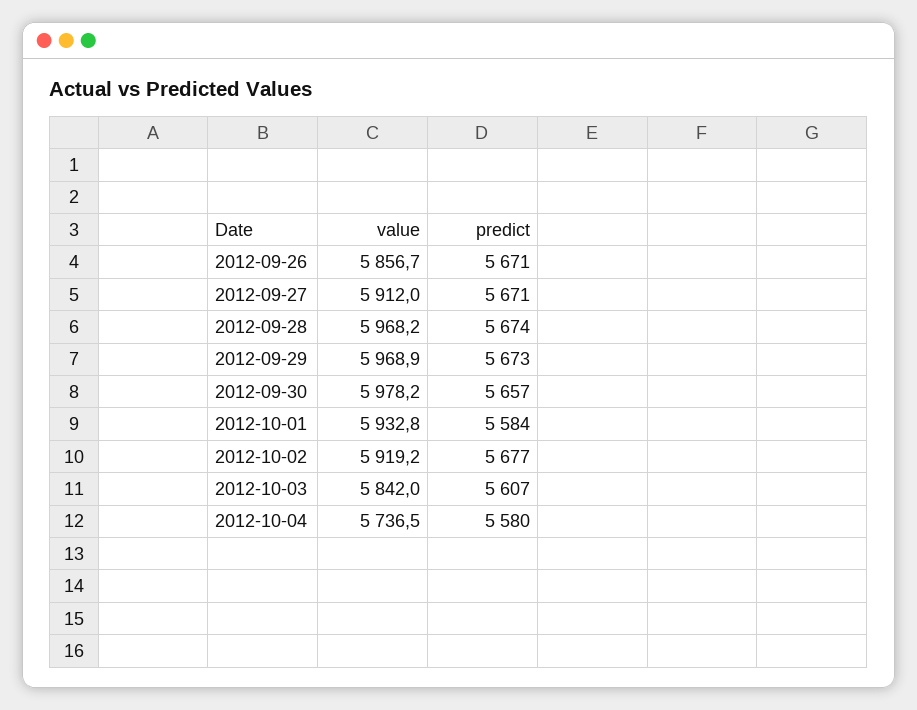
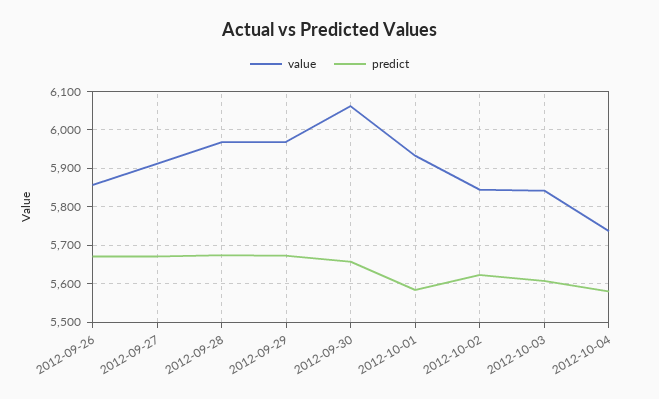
  {
    "value": {
      "2012-09-26": 5856.7,
      "2012-09-27": 5912,
      "2012-09-28": 5968.2,
      "2012-09-29": 5968.9,
-     "2012-09-30": 5978.2,
+     "2012-09-30": 6060,
      "2012-10-01": 5932.8,
-     "2012-10-02": 5919.2,
+     "2012-10-02": 5840,
      "2012-10-03": 5842,
      "2012-10-04": 5736.5
    },
    "predict": {
      "2012-09-26": 5671,
      "2012-09-27": 5671,
      "2012-09-28": 5674,
      "2012-09-29": 5673,
      "2012-09-30": 5657,
      "2012-10-01": 5584,
-     "2012-10-02": 5677,
+     "2012-10-02": 5620,
      "2012-10-03": 5607,
      "2012-10-04": 5580
    }
  }

